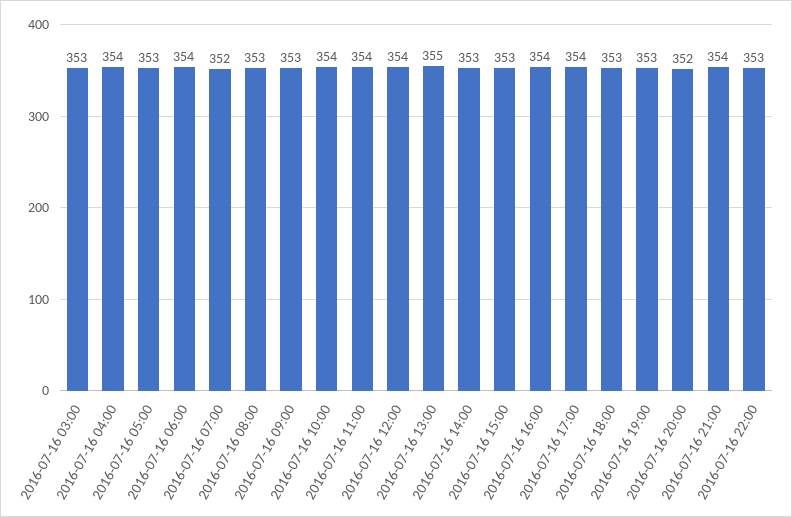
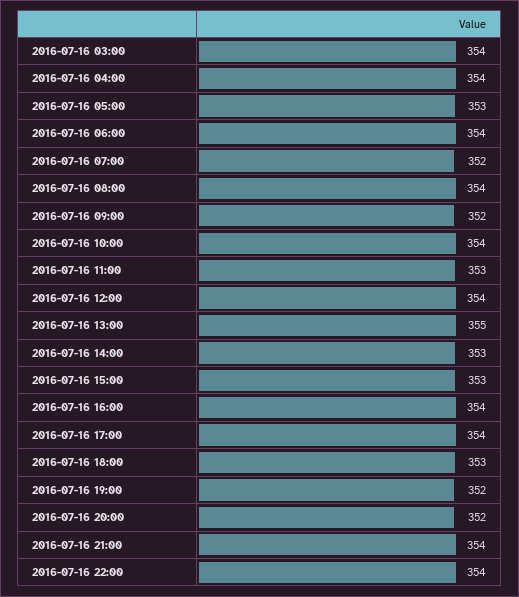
  {
-   "2016-07-16 03:00": 353,
+   "2016-07-16 03:00": 354,
    "2016-07-16 04:00": 354,
    "2016-07-16 05:00": 353,
    "2016-07-16 06:00": 354,
    "2016-07-16 07:00": 352,
-   "2016-07-16 08:00": 353,
+   "2016-07-16 08:00": 354,
-   "2016-07-16 09:00": 353,
+   "2016-07-16 09:00": 352,
    "2016-07-16 10:00": 354,
-   "2016-07-16 11:00": 354,
+   "2016-07-16 11:00": 353,
    "2016-07-16 12:00": 354,
    "2016-07-16 13:00": 355,
    "2016-07-16 14:00": 353,
    "2016-07-16 15:00": 353,
    "2016-07-16 16:00": 354,
    "2016-07-16 17:00": 354,
    "2016-07-16 18:00": 353,
-   "2016-07-16 19:00": 353,
+   "2016-07-16 19:00": 352,
    "2016-07-16 20:00": 352,
    "2016-07-16 21:00": 354,
-   "2016-07-16 22:00": 353
+   "2016-07-16 22:00": 354
  }

